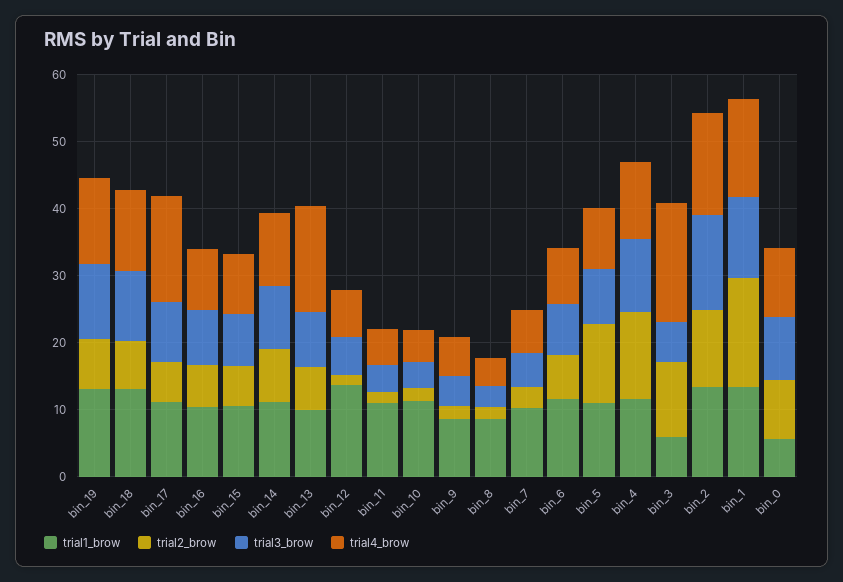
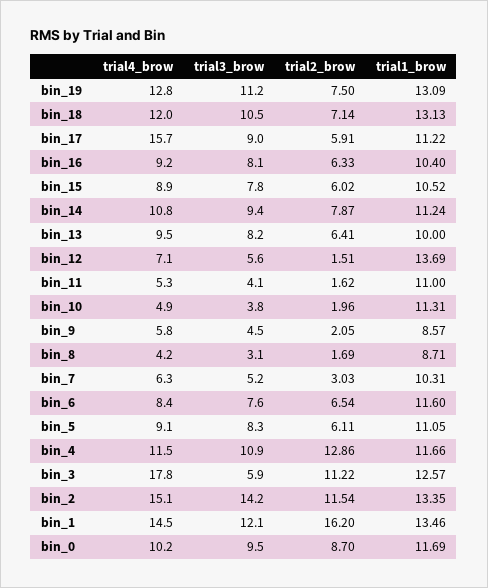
  {
    "trial1_brow": {
      "bin_19": 13.09,
      "bin_18": 13.13,
      "bin_17": 11.22,
      "bin_16": 10.4,
      "bin_15": 10.52,
      "bin_14": 11.24,
      "bin_13": 10,
      "bin_12": 13.69,
      "bin_11": 11,
      "bin_10": 11.31,
      "bin_9": 8.57,
      "bin_8": 8.71,
      "bin_7": 10.31,
      "bin_6": 11.6,
      "bin_5": 11.05,
      "bin_4": 11.66,
-     "bin_3": 6,
+     "bin_3": 12.57,
      "bin_2": 13.35,
      "bin_1": 13.46,
-     "bin_0": 6
+     "bin_0": 11.69
    },
    "trial2_brow": {
      "bin_19": 7.5,
      "bin_18": 7.14,
      "bin_17": 5.91,
      "bin_16": 6.33,
      "bin_15": 6.02,
      "bin_14": 7.87,
      "bin_13": 6.41,
      "bin_12": 1.51,
      "bin_11": 1.62,
      "bin_10": 1.96,
      "bin_9": 2.05,
      "bin_8": 1.69,
      "bin_7": 3.03,
      "bin_6": 6.54,
-     "bin_5": 12,
+     "bin_5": 6.11,
      "bin_4": 12.86,
      "bin_3": 11.22,
      "bin_2": 11.54,
      "bin_1": 16.2,
      "bin_0": 8.7
    },
    "trial3_brow": {
      "bin_19": 11.2,
      "bin_18": 10.5,
      "bin_17": 9,
      "bin_16": 8.1,
      "bin_15": 7.8,
      "bin_14": 9.4,
      "bin_13": 8.2,
      "bin_12": 5.6,
      "bin_11": 4.1,
      "bin_10": 3.8,
      "bin_9": 4.5,
      "bin_8": 3.1,
      "bin_7": 5.2,
      "bin_6": 7.6,
      "bin_5": 8.3,
      "bin_4": 10.9,
      "bin_3": 5.9,
      "bin_2": 14.2,
      "bin_1": 12.1,
      "bin_0": 9.5
    },
    "trial4_brow": {
      "bin_19": 12.8,
      "bin_18": 12,
      "bin_17": 15.7,
      "bin_16": 9.2,
      "bin_15": 8.9,
      "bin_14": 10.8,
-     "bin_13": 16,
+     "bin_13": 9.5,
      "bin_12": 7.1,
      "bin_11": 5.3,
      "bin_10": 4.9,
      "bin_9": 5.8,
      "bin_8": 4.2,
      "bin_7": 6.3,
      "bin_6": 8.4,
      "bin_5": 9.1,
      "bin_4": 11.5,
      "bin_3": 17.8,
      "bin_2": 15.1,
      "bin_1": 14.5,
      "bin_0": 10.2
    }
  }

